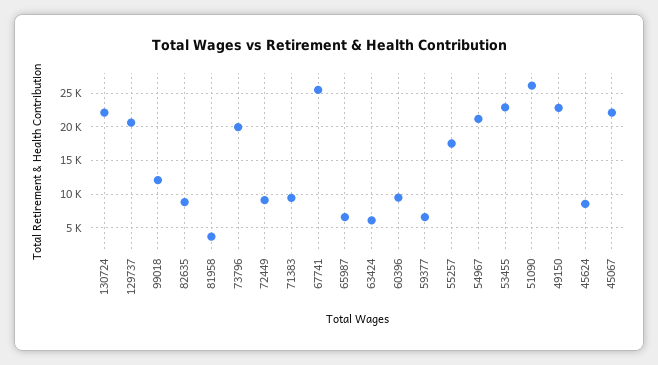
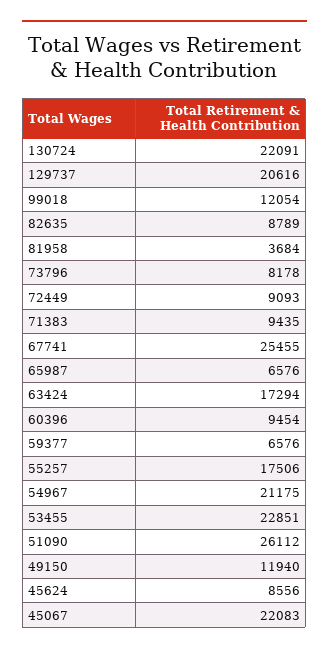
  {
    "130724": 22091,
    "129737": 20616,
    "99018": 12054,
    "82635": 8789,
    "81958": 3684,
-   "73796": 20000,
+   "73796": 8178,
    "72449": 9093,
    "71383": 9435,
    "67741": 25455,
    "65987": 6576,
-   "63424": 6000,
+   "63424": 17294,
    "60396": 9454,
    "59377": 6576,
    "55257": 17506,
    "54967": 21175,
    "53455": 22851,
    "51090": 26112,
-   "49150": 23000,
+   "49150": 11940,
    "45624": 8556,
    "45067": 22083
  }

